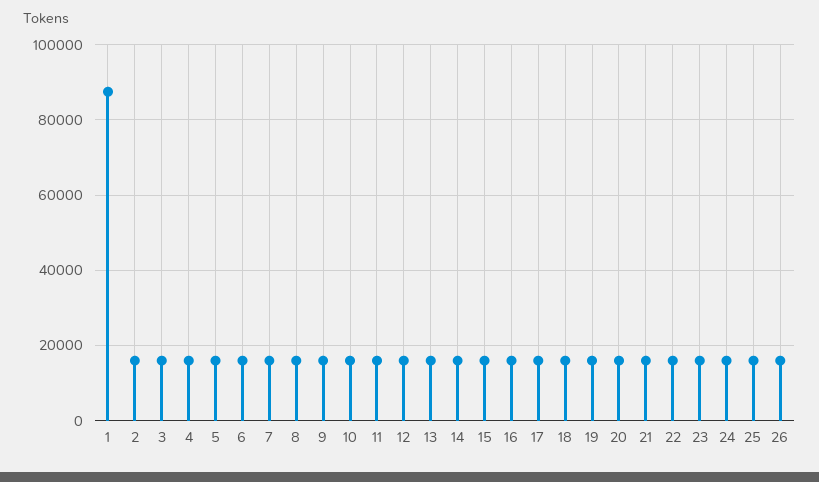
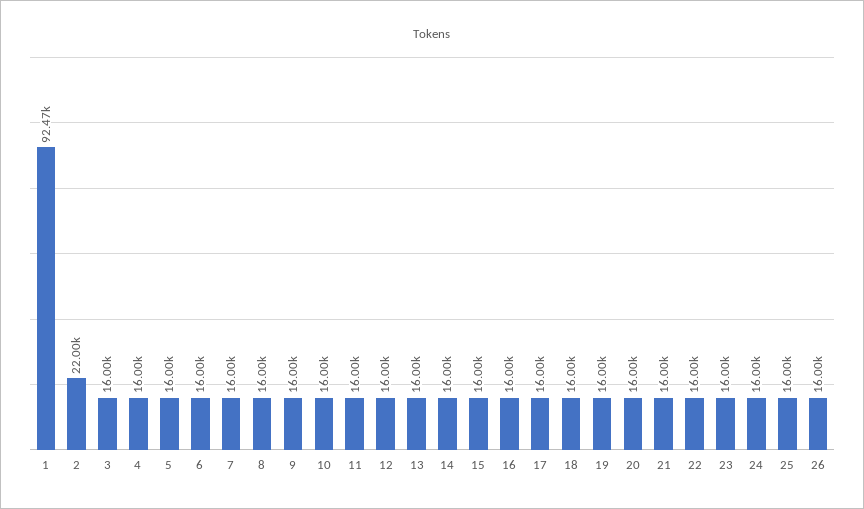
  {
-   "1": 88000,
+   "1": 92470,
-   "2": 16000,
+   "2": 22000,
    "3": 16000,
    "4": 16000,
    "5": 16000,
    "6": 16000,
    "7": 16000,
    "8": 16000,
    "9": 16000,
    "10": 16000,
    "11": 16000,
    "12": 16000,
    "13": 16000,
    "14": 16000,
    "15": 16000,
    "16": 16000,
    "17": 16000,
    "18": 16000,
    "19": 16000,
    "20": 16000,
    "21": 16000,
    "22": 16000,
    "23": 16000,
    "24": 16000,
    "25": 16000,
    "26": 16000
  }

